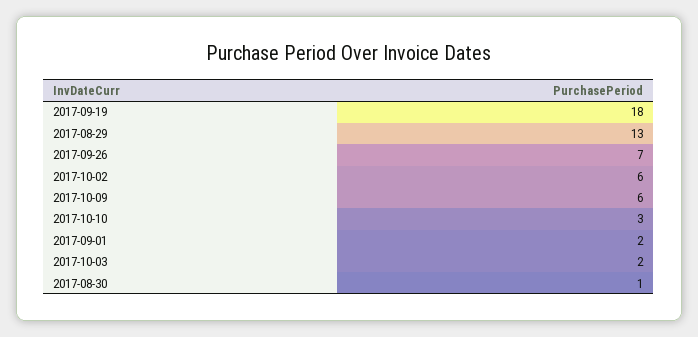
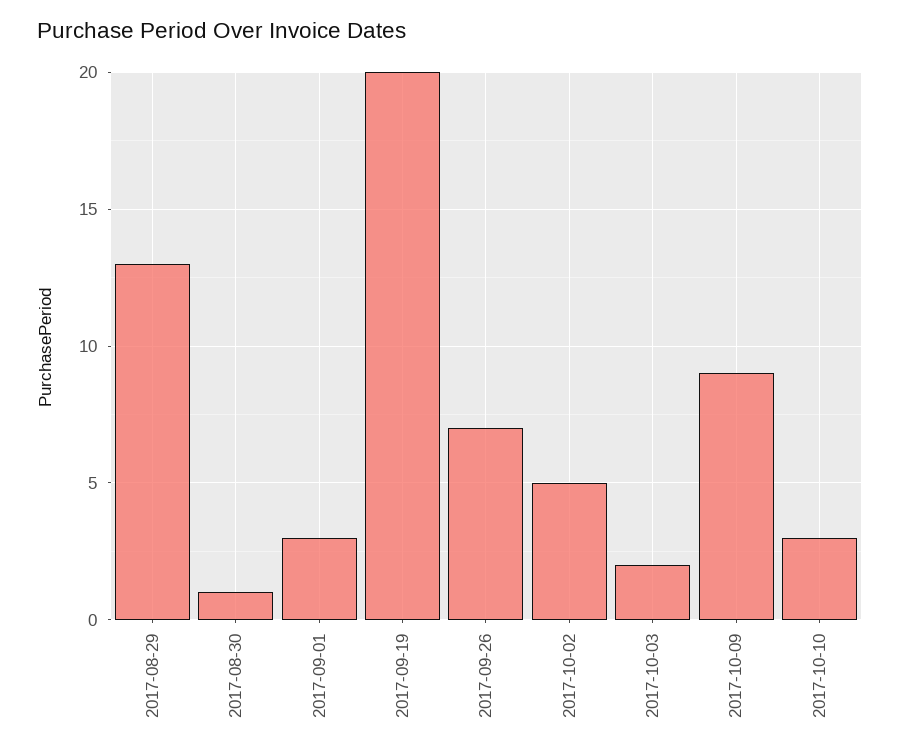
  {
-   "2017-09-19": 18,
+   "2017-09-19": 20,
    "2017-08-29": 13,
    "2017-09-26": 7,
-   "2017-10-02": 6,
+   "2017-10-02": 5,
-   "2017-10-09": 6,
+   "2017-10-09": 9,
    "2017-10-10": 3,
-   "2017-09-01": 2,
+   "2017-09-01": 3,
    "2017-10-03": 2,
    "2017-08-30": 1
  }

